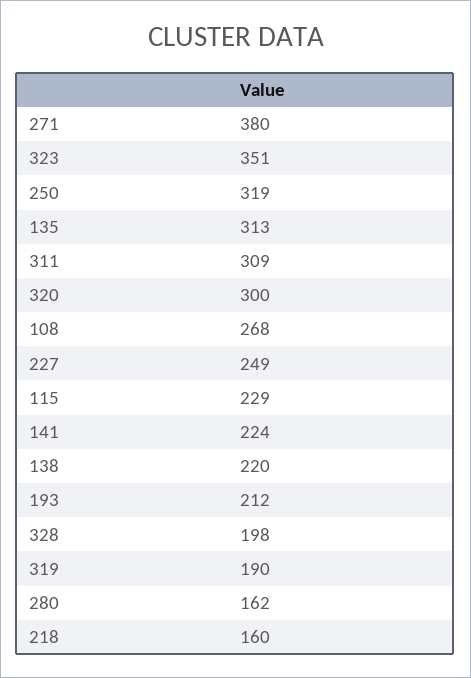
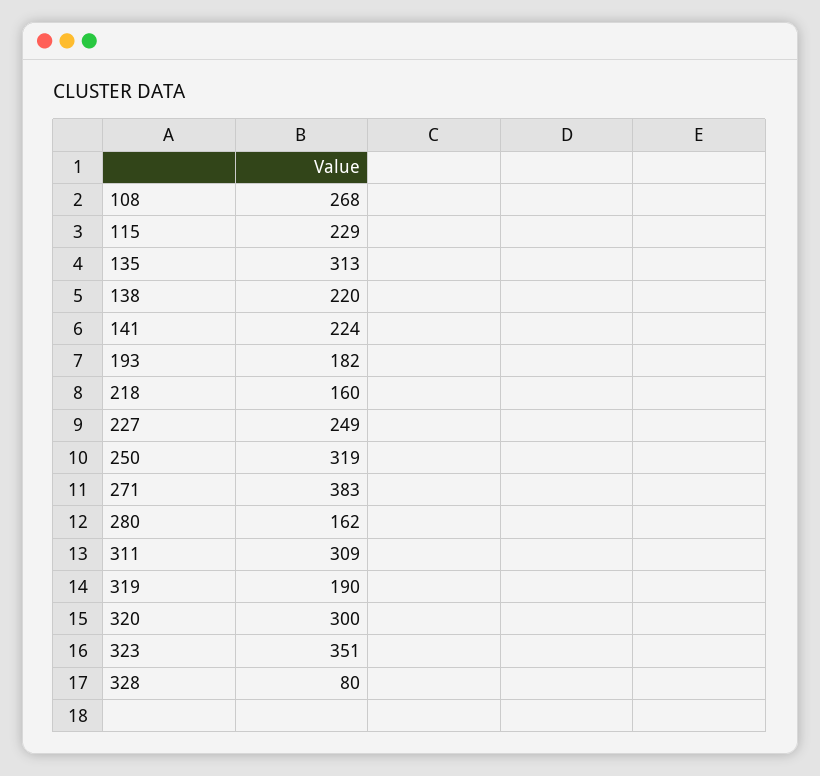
  {
-   "271": 380,
+   "271": 383,
    "323": 351,
    "250": 319,
    "135": 313,
    "311": 309,
    "320": 300,
    "108": 268,
    "227": 249,
    "115": 229,
    "141": 224,
    "138": 220,
-   "193": 212,
+   "193": 182,
-   "328": 198,
+   "328": 80,
    "319": 190,
    "280": 162,
    "218": 160
  }

